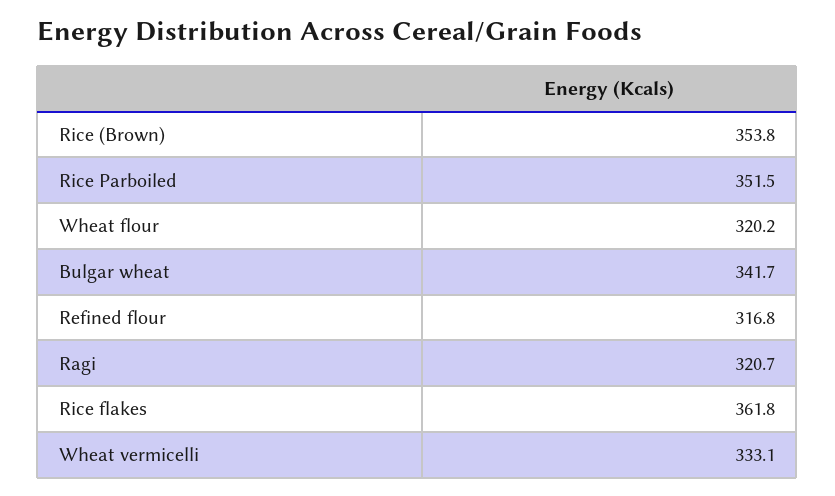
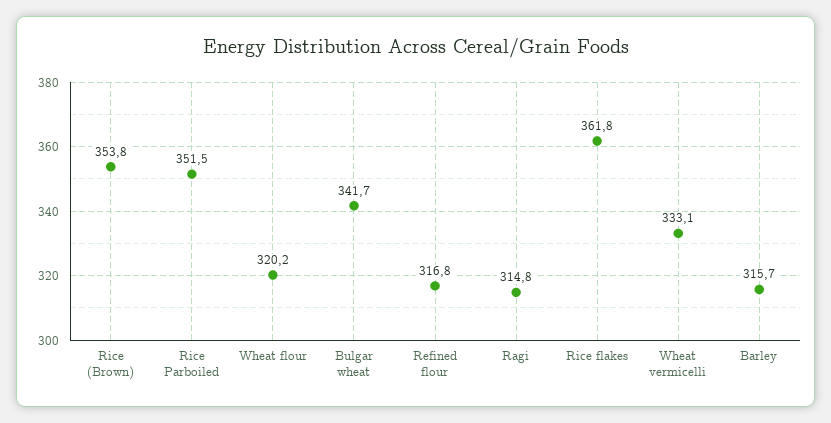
  {
    "Rice (Brown)": 353.8,
    "Rice Parboiled": 351.5,
    "Wheat flour": 320.2,
    "Bulgar wheat": 341.7,
    "Refined flour": 316.8,
-   "Ragi": 320.7,
+   "Ragi": 314.8,
    "Rice flakes": 361.8,
-   "Wheat vermicelli": 333.1
+   "Wheat vermicelli": 333.1,
+   "Barley": 315.7
  }

